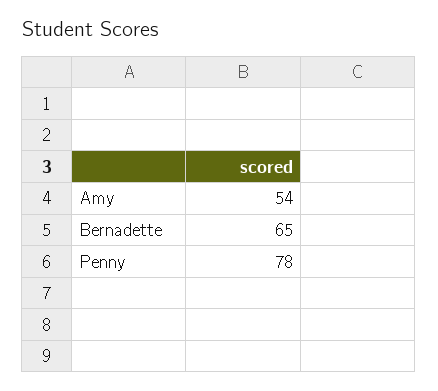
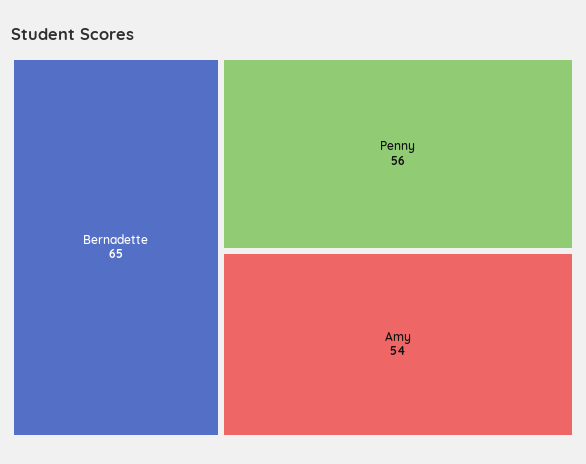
  {
    "Amy": 54,
    "Bernadette": 65,
-   "Penny": 78
+   "Penny": 56
  }

